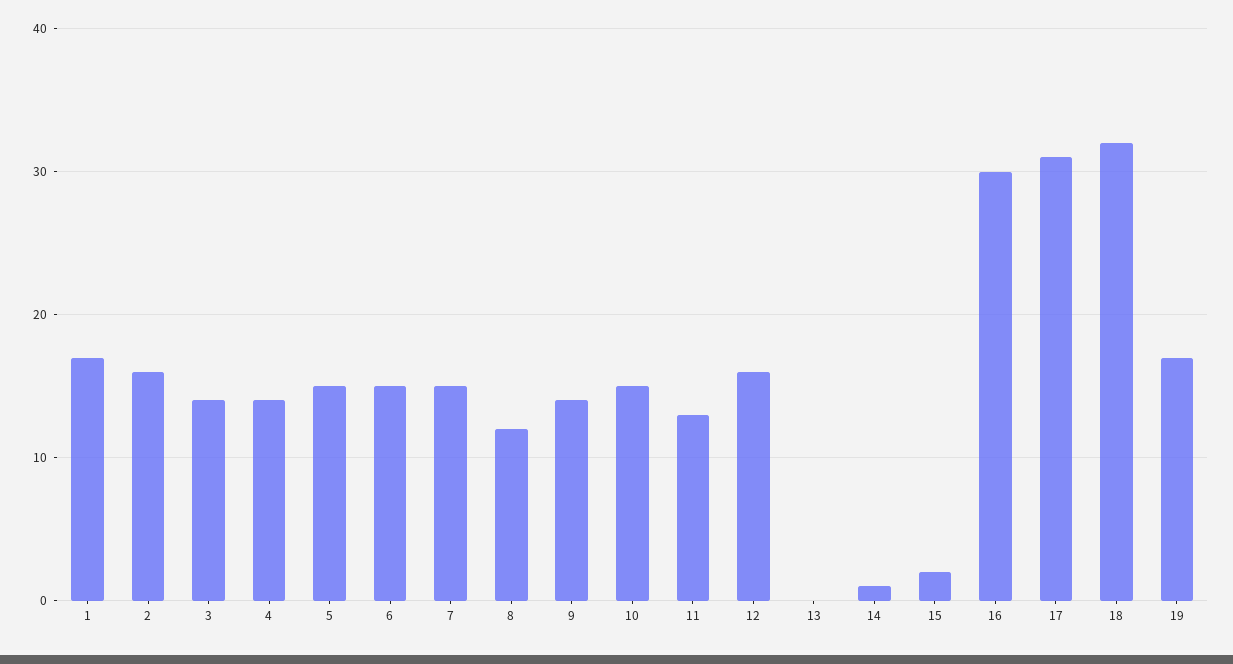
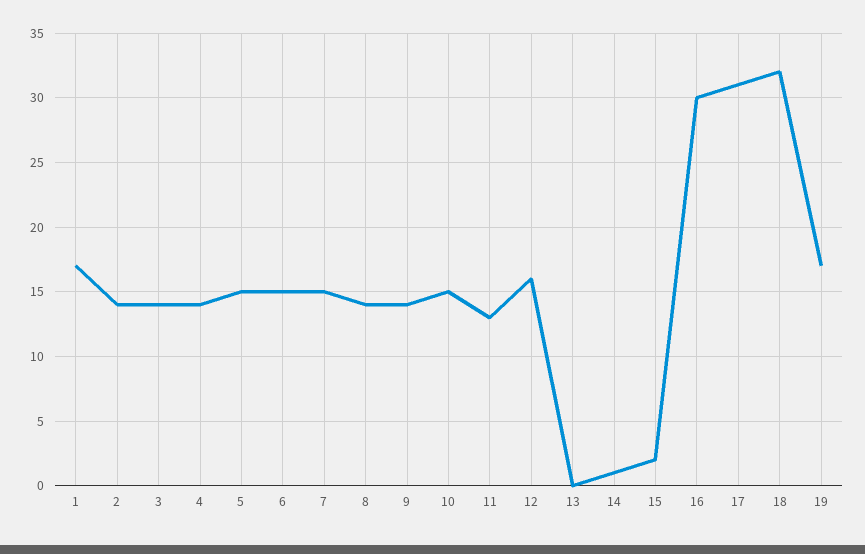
  {
    "1": 17,
-   "2": 16,
+   "2": 14,
    "3": 14,
    "4": 14,
    "5": 15,
    "6": 15,
    "7": 15,
-   "8": 12,
+   "8": 14,
    "9": 14,
    "10": 15,
    "11": 13,
    "12": 16,
    "13": 0,
    "14": 1,
    "15": 2,
    "16": 30,
    "17": 31,
    "18": 32,
    "19": 17
  }

